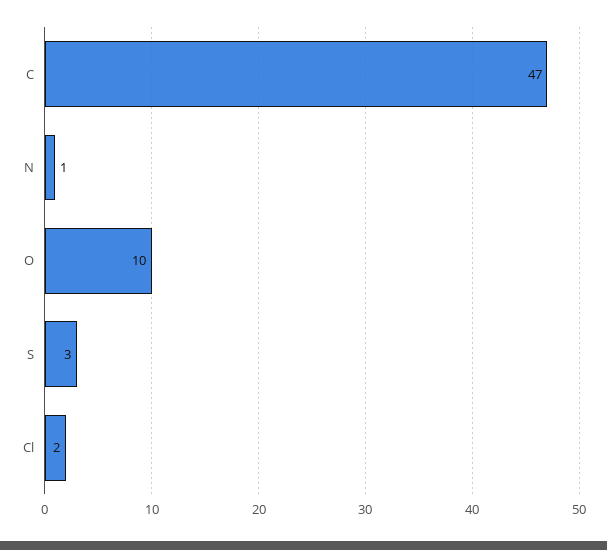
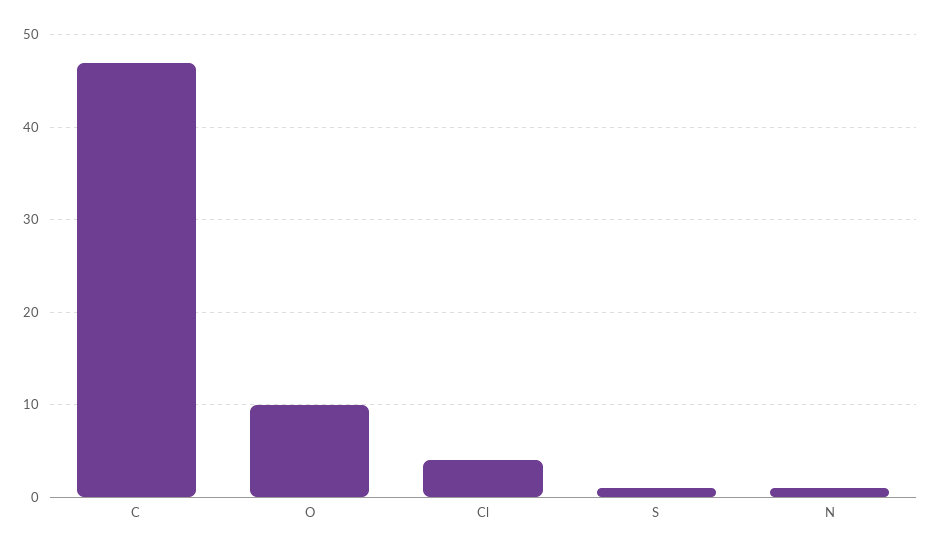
  {
    "C": 47,
    "N": 1,
    "O": 10,
-   "S": 3,
+   "S": 1,
-   "Cl": 2
+   "Cl": 4
  }

